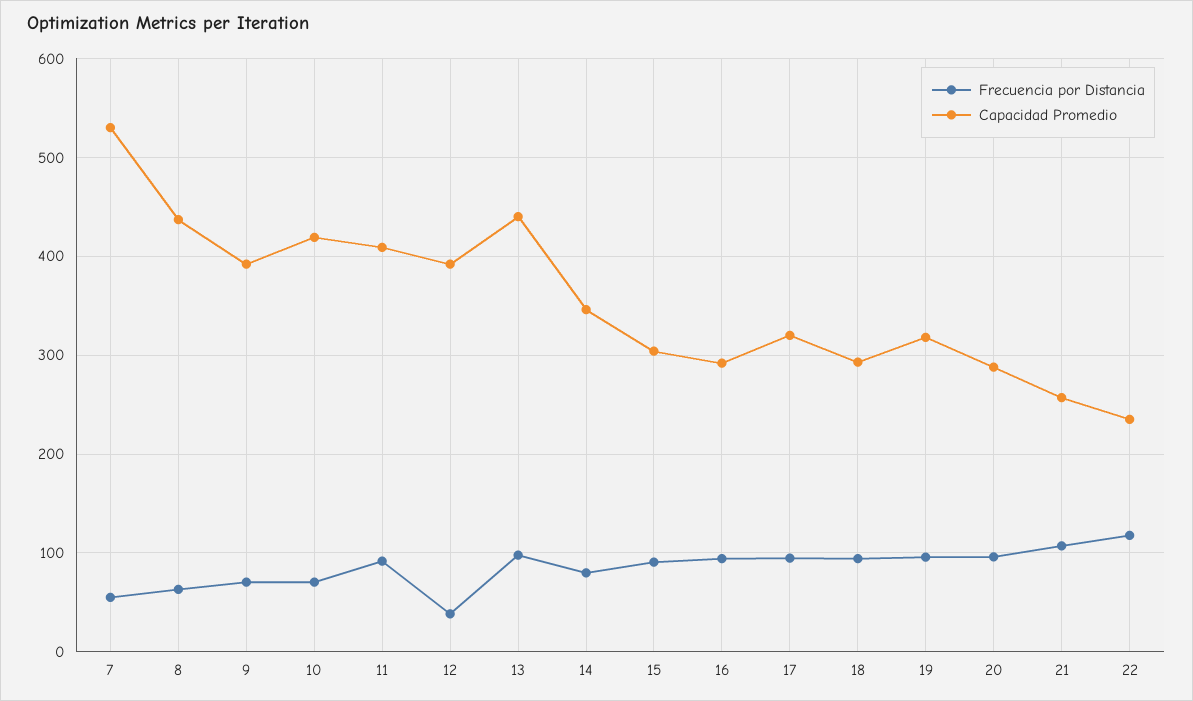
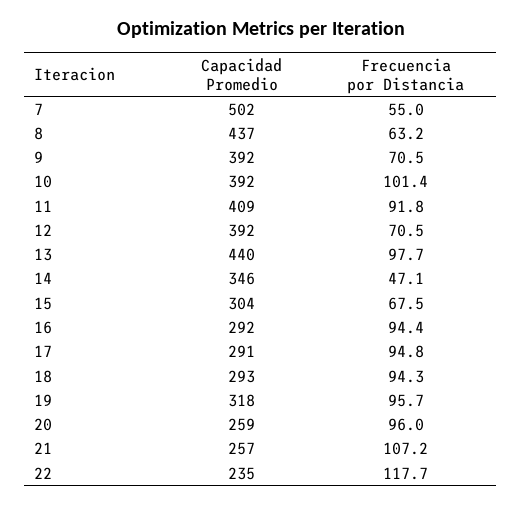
  {
    "Frecuencia por Distancia": {
      "7": 55,
      "8": 63.2,
      "9": 70.5,
-     "10": 70,
+     "10": 101.4,
      "11": 91.8,
-     "12": 40,
+     "12": 70.5,
      "13": 97.7,
-     "14": 80,
+     "14": 47.1,
-     "15": 90,
+     "15": 67.5,
      "16": 94.4,
      "17": 94.8,
      "18": 94.3,
      "19": 95.7,
      "20": 96,
      "21": 107.2,
      "22": 117.7
    },
    "Capacidad Promedio": {
-     "7": 530,
+     "7": 502,
      "8": 437,
      "9": 392,
-     "10": 420,
+     "10": 392,
      "11": 409,
      "12": 392,
      "13": 440,
      "14": 346,
      "15": 304,
      "16": 292,
-     "17": 320,
+     "17": 291,
      "18": 293,
      "19": 318,
-     "20": 290,
+     "20": 259,
      "21": 257,
      "22": 235
    }
  }

